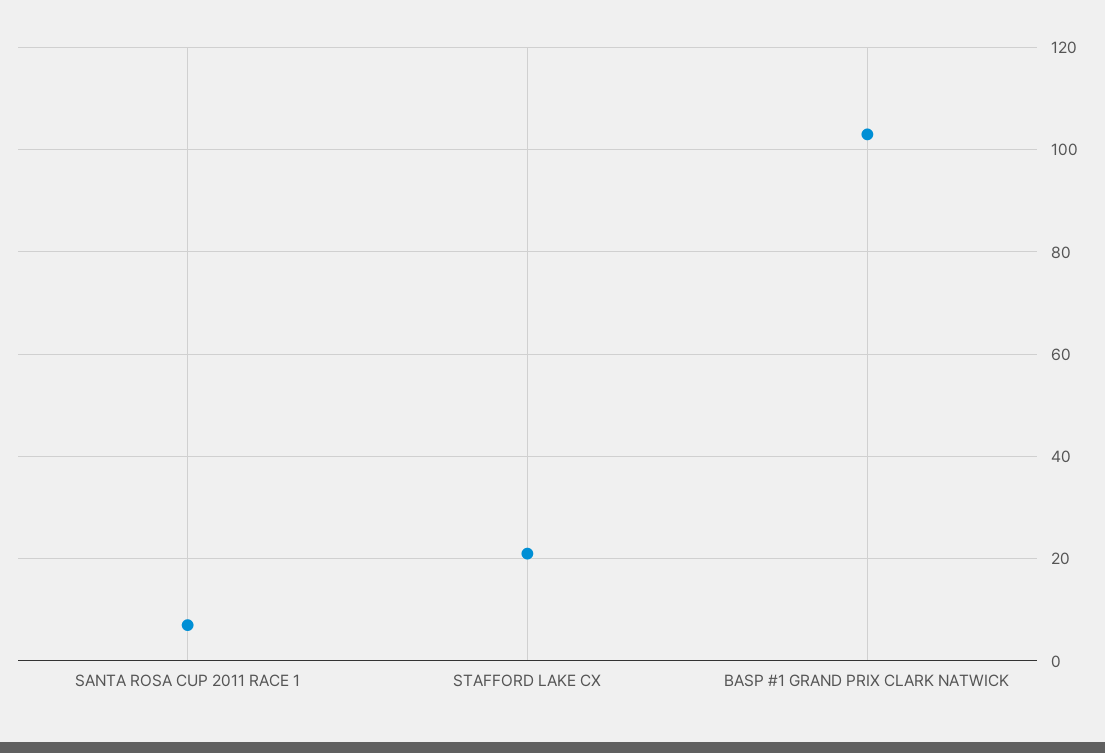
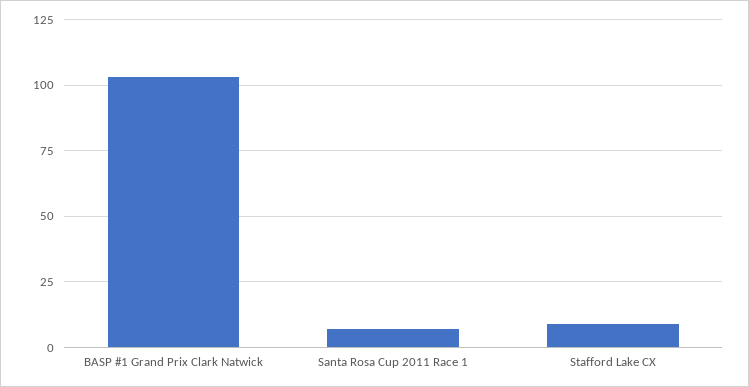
  {
    "SANTA ROSA CUP 2011 RACE 1": 5,
-   "STAFFORD LAKE CX": 20,
+   "STAFFORD LAKE CX": 10,
    "BASP #1 GRAND PRIX CLARK NATWICK": 105
  }

